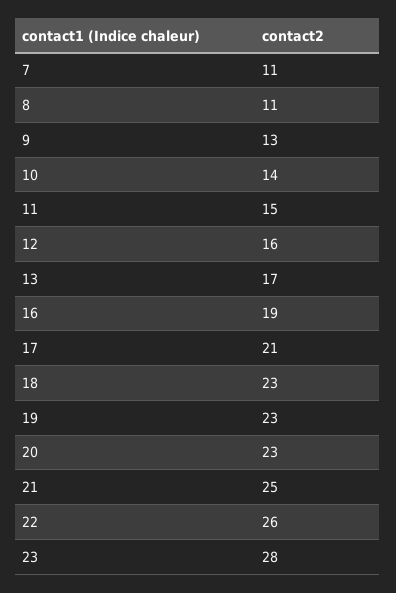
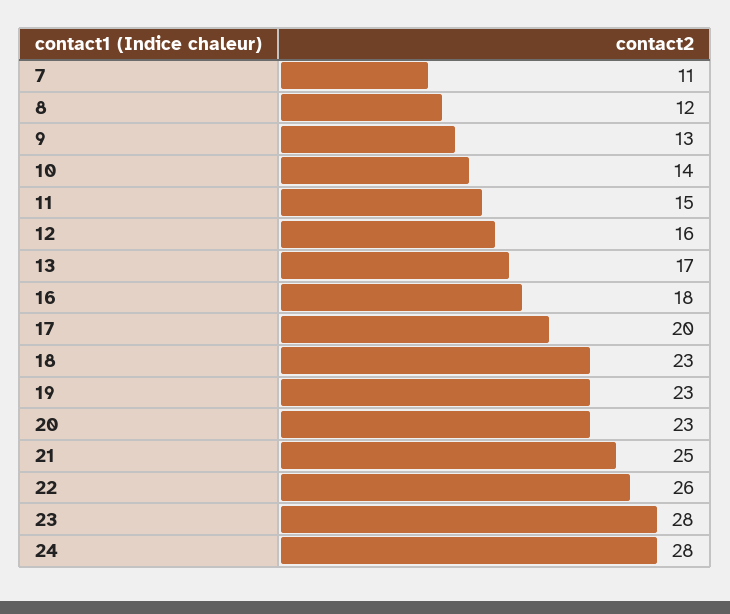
  {
    "7": 11,
-   "8": 11,
+   "8": 12,
    "9": 13,
    "10": 14,
    "11": 15,
    "12": 16,
    "13": 17,
-   "16": 19,
+   "16": 18,
-   "17": 21,
+   "17": 20,
    "18": 23,
    "19": 23,
    "20": 23,
    "21": 25,
    "22": 26,
-   "23": 28
+   "23": 28,
+   "24": 28
  }

